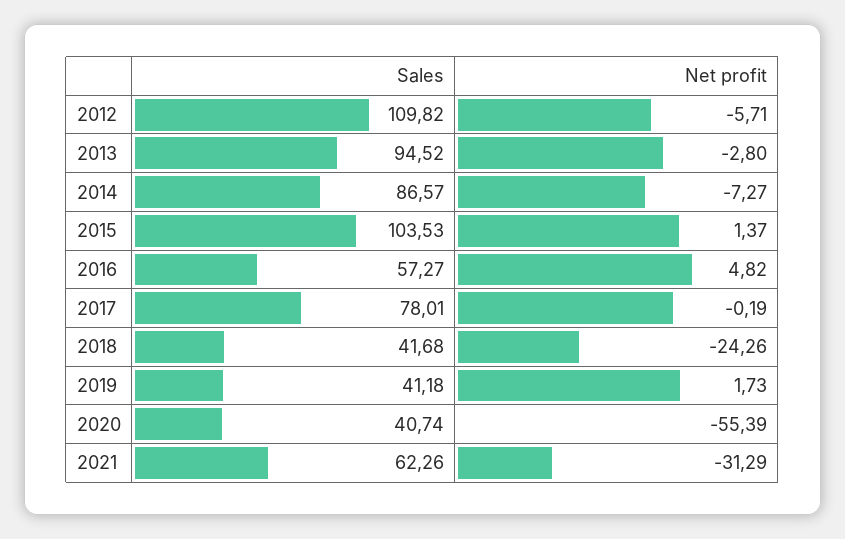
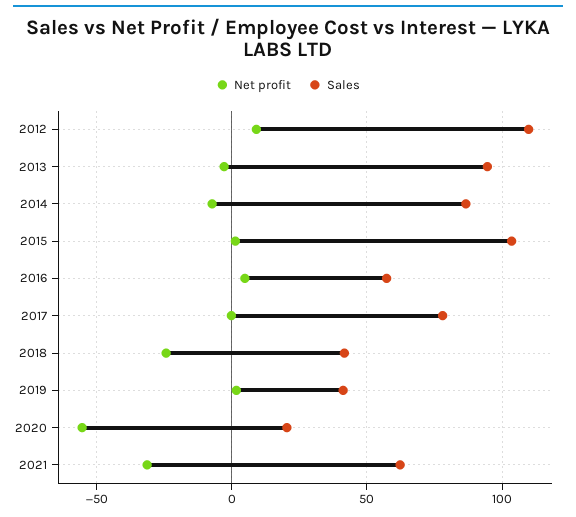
  {
    "Sales": {
      "2012": 109.82,
      "2013": 94.52,
      "2014": 86.57,
      "2015": 103.53,
      "2016": 57.27,
      "2017": 78.01,
      "2018": 41.68,
      "2019": 41.18,
-     "2020": 40.74,
+     "2020": 20,
      "2021": 62.26
    },
    "Net profit": {
-     "2012": -5.71,
+     "2012": 10,
      "2013": -2.8,
      "2014": -7.27,
      "2015": 1.37,
      "2016": 4.82,
      "2017": -0.19,
      "2018": -24.26,
      "2019": 1.73,
      "2020": -55.39,
      "2021": -31.29
    }
  }

